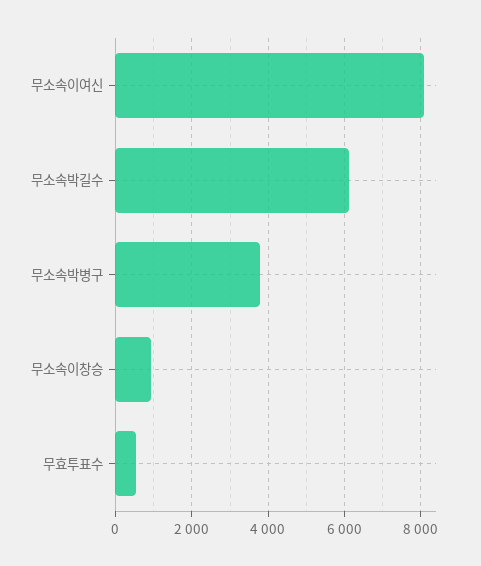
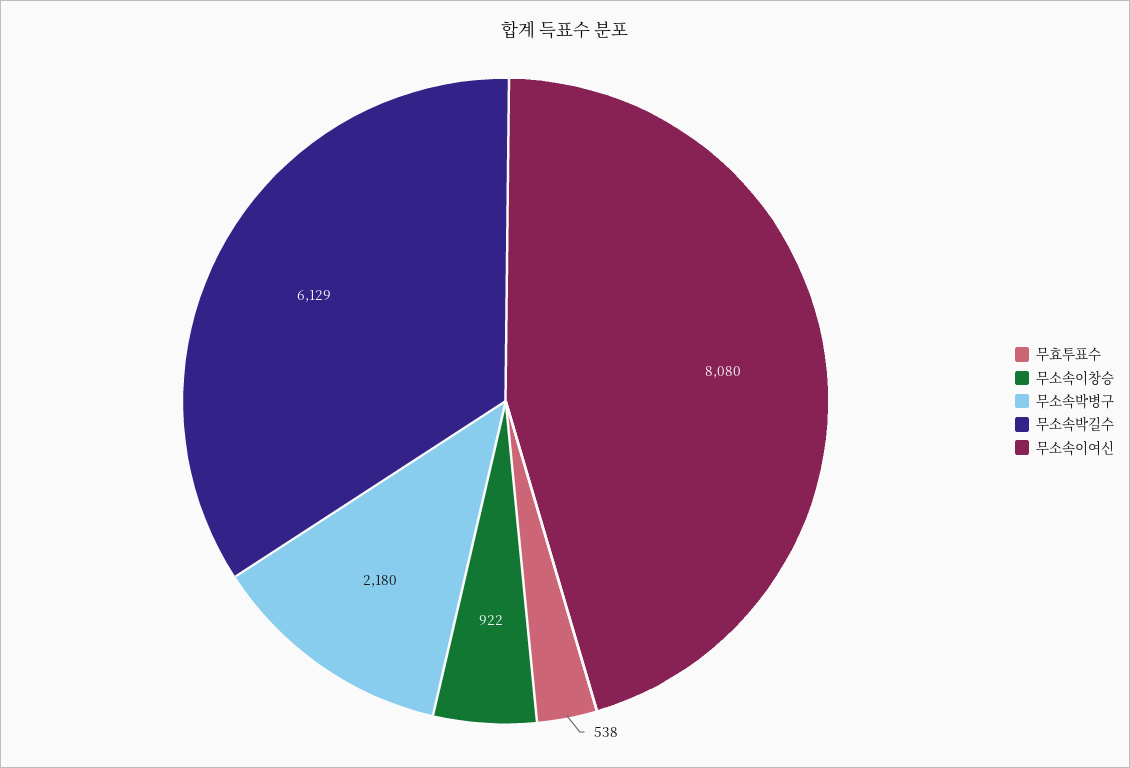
  {
    "무소속이여신": 8080,
    "무소속박길수": 6129,
-   "무소속박병구": 3800,
+   "무소속박병구": 2180,
    "무소속이창승": 922,
    "무효투표수": 538
  }

